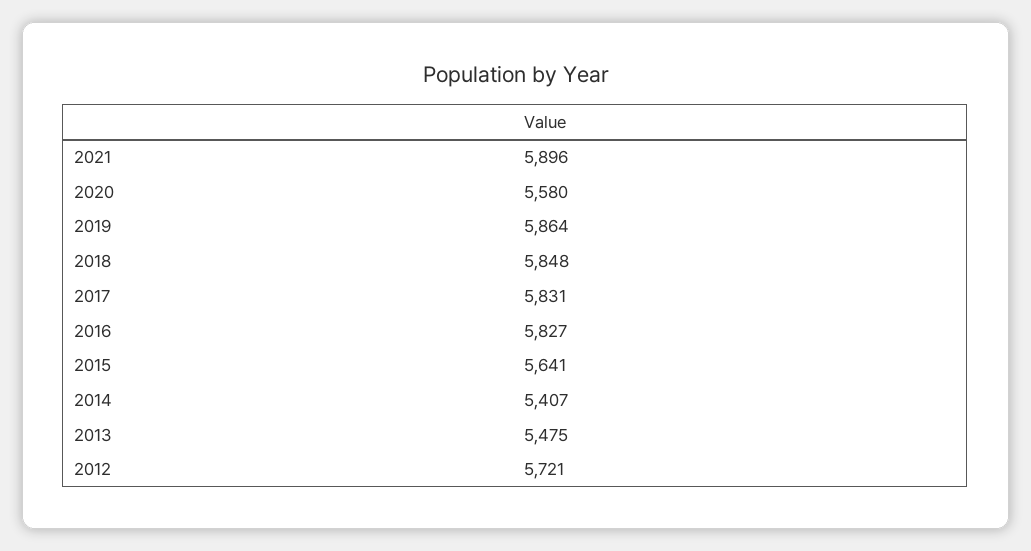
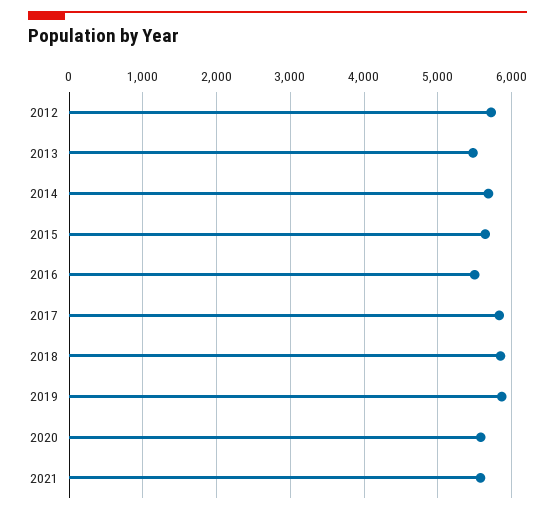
  {
-   "2021": 5896,
+   "2021": 5600,
    "2020": 5580,
    "2019": 5864,
    "2018": 5848,
    "2017": 5831,
-   "2016": 5827,
+   "2016": 5500,
    "2015": 5641,
-   "2014": 5407,
+   "2014": 5700,
    "2013": 5475,
    "2012": 5721
  }

